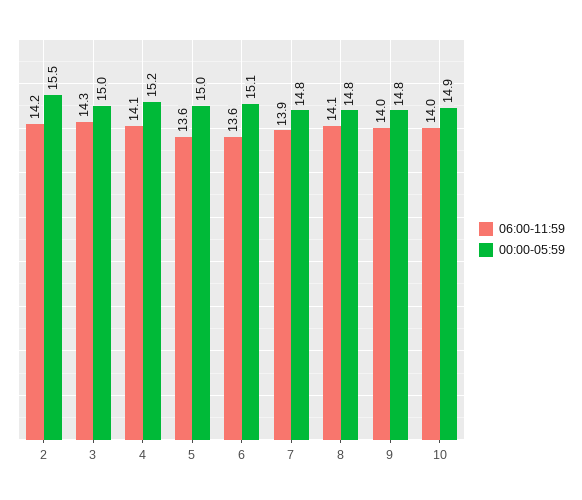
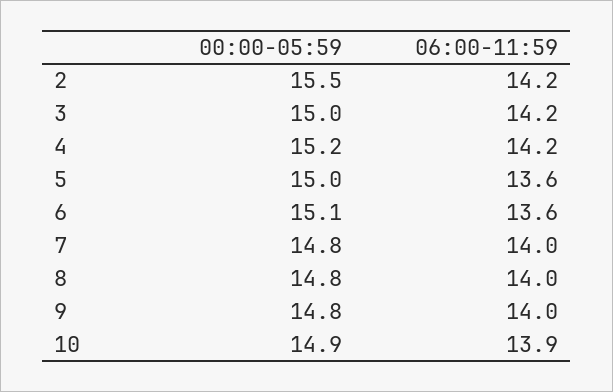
  {
    "06:00-11:59": {
      "2": 14.2,
-     "3": 14.3,
+     "3": 14.2,
-     "4": 14.1,
+     "4": 14.2,
      "5": 13.6,
      "6": 13.6,
-     "7": 13.9,
+     "7": 14,
-     "8": 14.1,
+     "8": 14,
      "9": 14,
-     "10": 14
+     "10": 13.9
    },
    "00:00-05:59": {
      "2": 15.5,
      "3": 15,
      "4": 15.2,
      "5": 15,
      "6": 15.1,
      "7": 14.8,
      "8": 14.8,
      "9": 14.8,
      "10": 14.9
    }
  }

